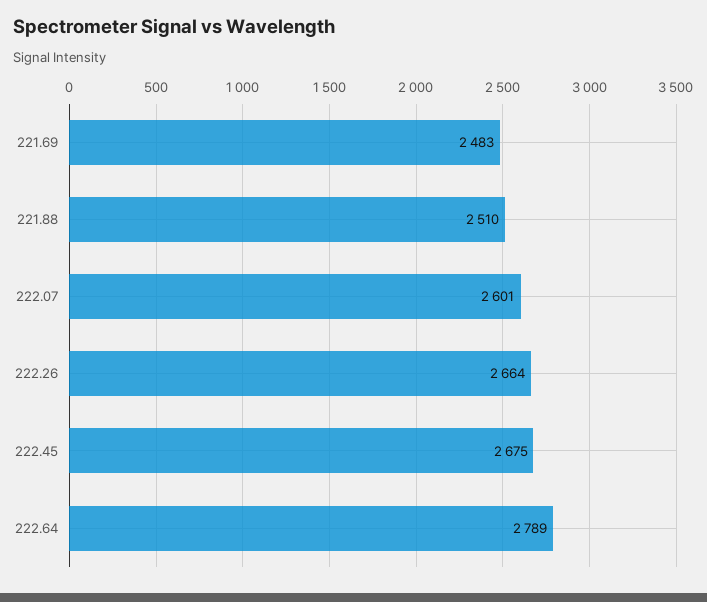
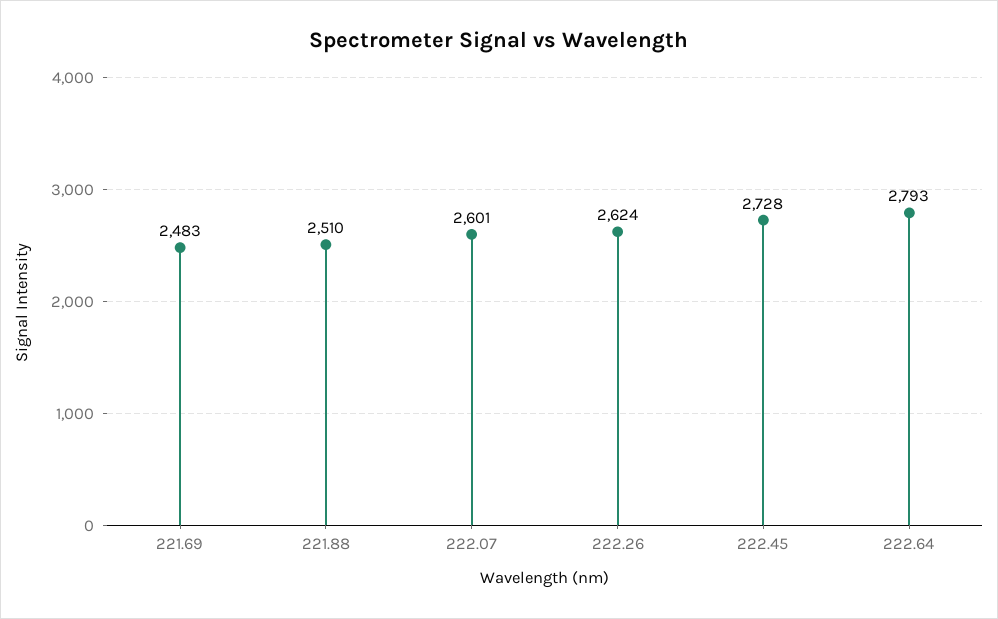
  {
    "221.69": 2483,
    "221.88": 2510,
    "222.07": 2601,
-   "222.26": 2664,
+   "222.26": 2624,
-   "222.45": 2675,
+   "222.45": 2728,
-   "222.64": 2789
+   "222.64": 2793
  }

